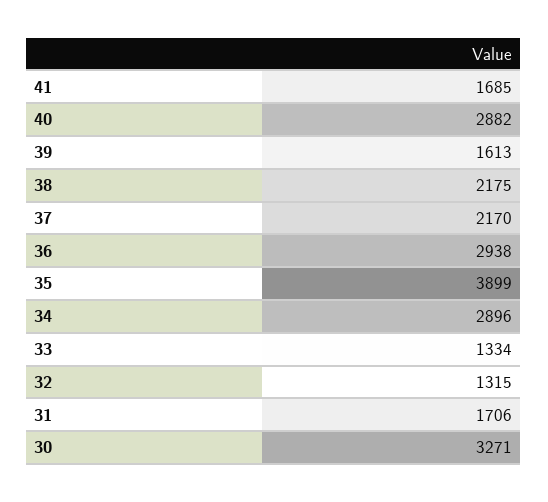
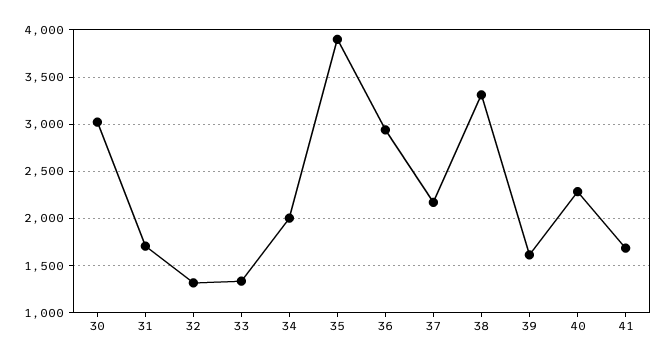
  {
    "41": 1685,
-   "40": 2882,
+   "40": 2300,
    "39": 1613,
-   "38": 2175,
+   "38": 3300,
    "37": 2170,
    "36": 2938,
    "35": 3899,
-   "34": 2896,
+   "34": 2000,
    "33": 1334,
    "32": 1315,
    "31": 1706,
-   "30": 3271
+   "30": 3000
  }

